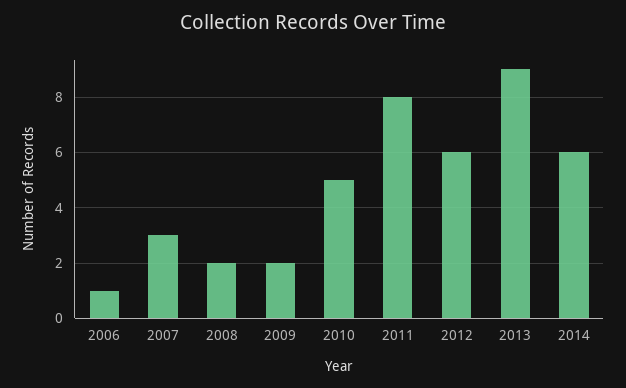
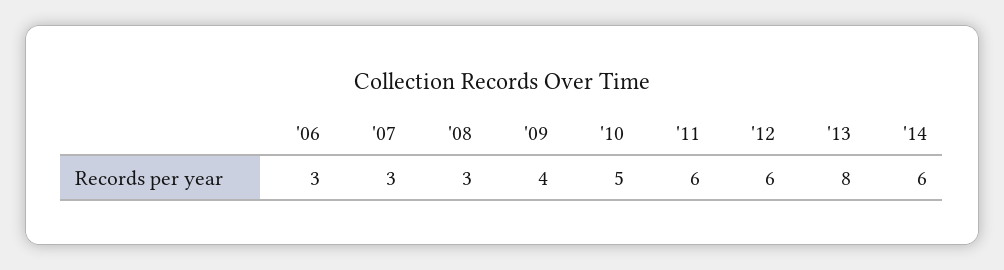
  {
-   "2006": 1,
+   "2006": 3,
    "2007": 3,
-   "2008": 2,
+   "2008": 3,
-   "2009": 2,
+   "2009": 4,
    "2010": 5,
-   "2011": 8,
+   "2011": 6,
    "2012": 6,
-   "2013": 9,
+   "2013": 8,
    "2014": 6
  }

